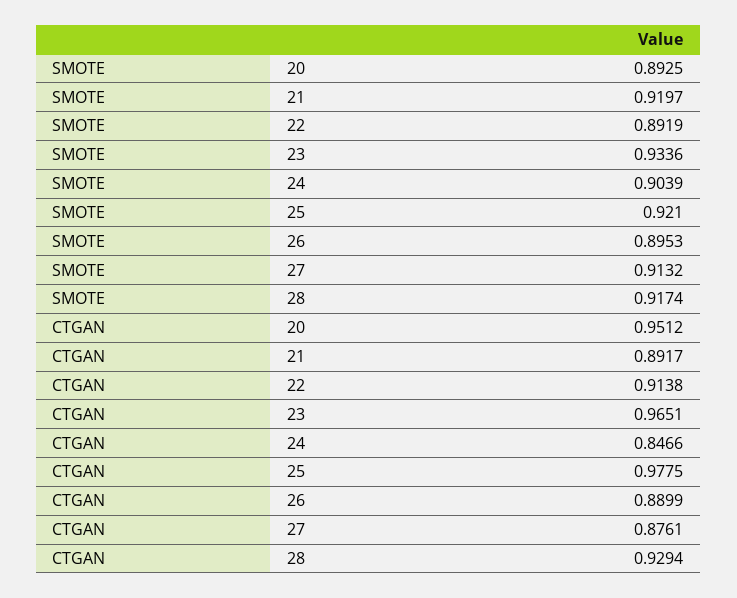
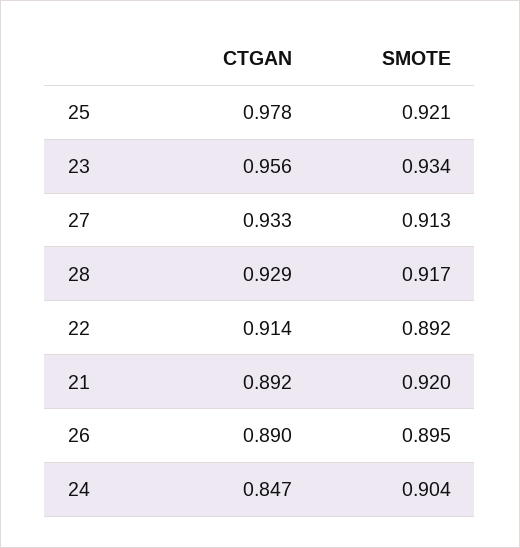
  {
    "SMOTE": {
-     "20": 0.8925,
      "21": 0.9197,
      "22": 0.8919,
      "23": 0.9336,
      "24": 0.9039,
      "25": 0.921,
      "26": 0.8953,
      "27": 0.9132,
      "28": 0.9174
    },
    "CTGAN": {
-     "20": 0.9512,
      "21": 0.8917,
      "22": 0.9138,
-     "23": 0.9651,
+     "23": 0.956,
      "24": 0.8466,
      "25": 0.9775,
      "26": 0.8899,
-     "27": 0.8761,
+     "27": 0.933,
      "28": 0.9294
    }
  }

